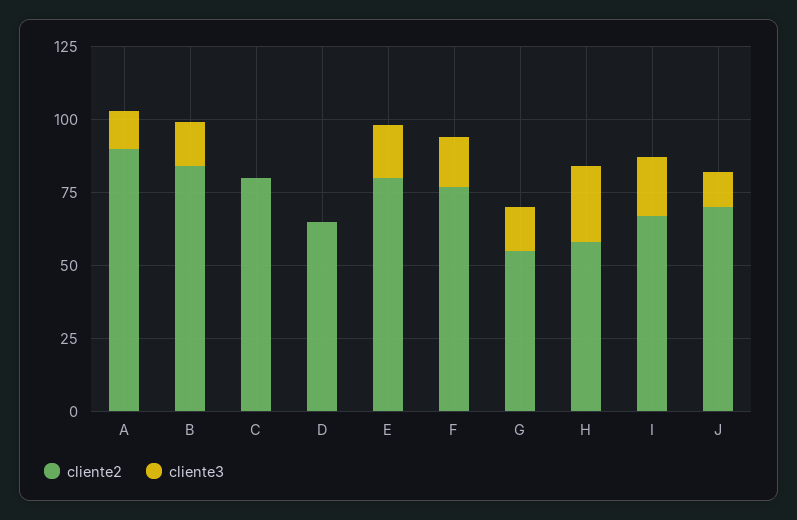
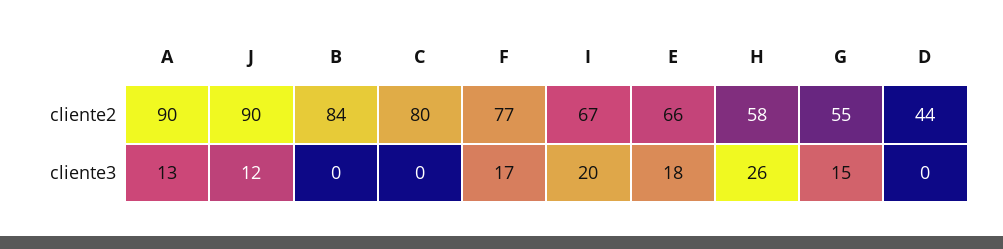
  {
    "cliente2": {
      "A": 90,
      "B": 84,
      "C": 80,
-     "D": 65,
+     "D": 44,
-     "E": 80,
+     "E": 66,
      "F": 77,
      "G": 55,
      "H": 58,
      "I": 67,
-     "J": 70
+     "J": 90
    },
    "cliente3": {
      "A": 13,
-     "B": 15,
+     "B": 0,
      "C": 0,
      "D": 0,
      "E": 18,
      "F": 17,
      "G": 15,
      "H": 26,
      "I": 20,
      "J": 12
    }
  }

